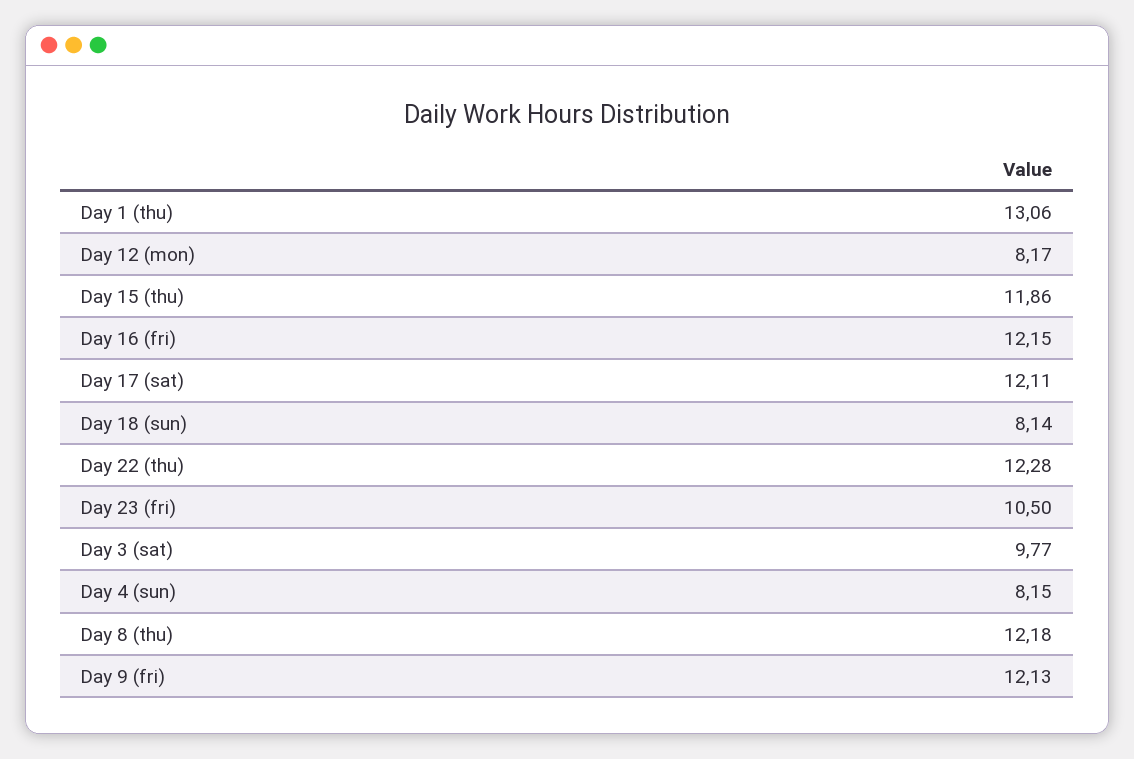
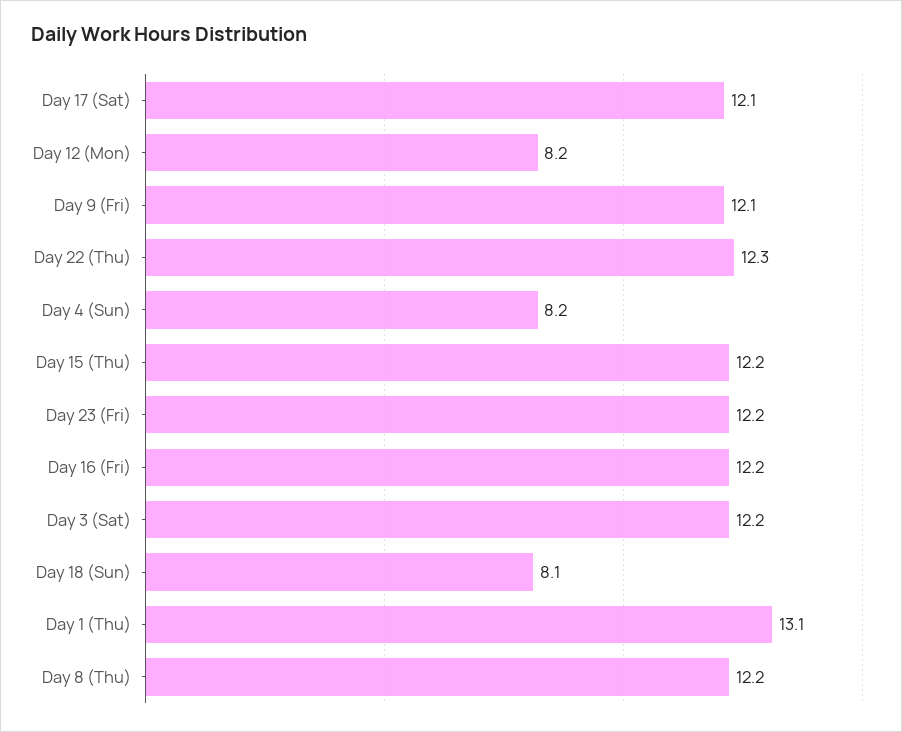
  {
    "Day 1 (thu)": 13.06,
    "Day 12 (mon)": 8.17,
-   "Day 15 (thu)": 11.86,
+   "Day 15 (thu)": 12.2,
    "Day 16 (fri)": 12.15,
    "Day 17 (sat)": 12.11,
    "Day 18 (sun)": 8.14,
    "Day 22 (thu)": 12.28,
-   "Day 23 (fri)": 10.5,
+   "Day 23 (fri)": 12.2,
-   "Day 3 (sat)": 9.77,
+   "Day 3 (sat)": 12.2,
    "Day 4 (sun)": 8.15,
    "Day 8 (thu)": 12.18,
    "Day 9 (fri)": 12.13
  }

